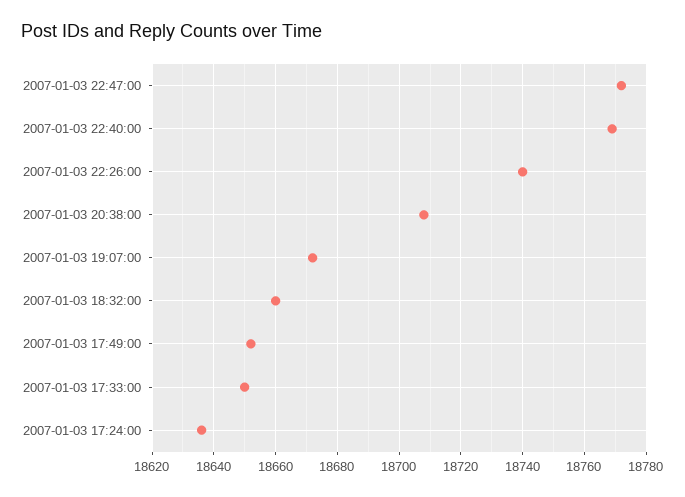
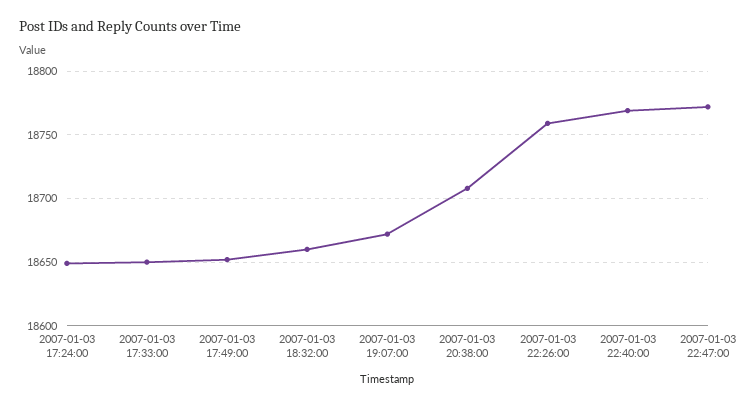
  {
    "2007-01-03 22:47:00": 18770,
    "2007-01-03 22:40:00": 18770,
-   "2007-01-03 22:26:00": 18740,
+   "2007-01-03 22:26:00": 18760,
    "2007-01-03 20:38:00": 18710,
    "2007-01-03 19:07:00": 18670,
    "2007-01-03 18:32:00": 18660,
    "2007-01-03 17:49:00": 18650,
    "2007-01-03 17:33:00": 18650,
-   "2007-01-03 17:24:00": 18635
+   "2007-01-03 17:24:00": 18650
  }

